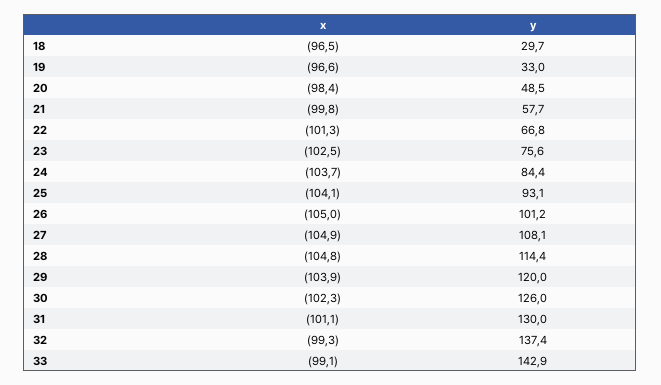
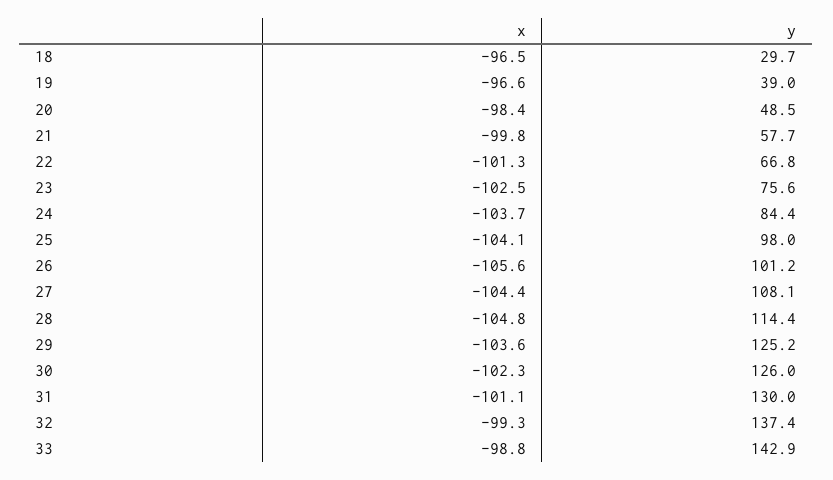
  {
    "x": {
      "18": -96.5,
      "19": -96.6,
      "20": -98.4,
      "21": -99.8,
      "22": -101.3,
      "23": -102.5,
      "24": -103.7,
      "25": -104.1,
-     "26": -105,
+     "26": -105.6,
-     "27": -104.9,
+     "27": -104.4,
      "28": -104.8,
-     "29": -103.9,
+     "29": -103.6,
      "30": -102.3,
      "31": -101.1,
      "32": -99.3,
-     "33": -99.1
+     "33": -98.8
    },
    "y": {
      "18": 29.7,
-     "19": 33,
+     "19": 39,
      "20": 48.5,
      "21": 57.7,
      "22": 66.8,
      "23": 75.6,
      "24": 84.4,
-     "25": 93.1,
+     "25": 98,
      "26": 101.2,
      "27": 108.1,
      "28": 114.4,
-     "29": 120,
+     "29": 125.2,
      "30": 126,
      "31": 130,
      "32": 137.4,
      "33": 142.9
    }
  }

